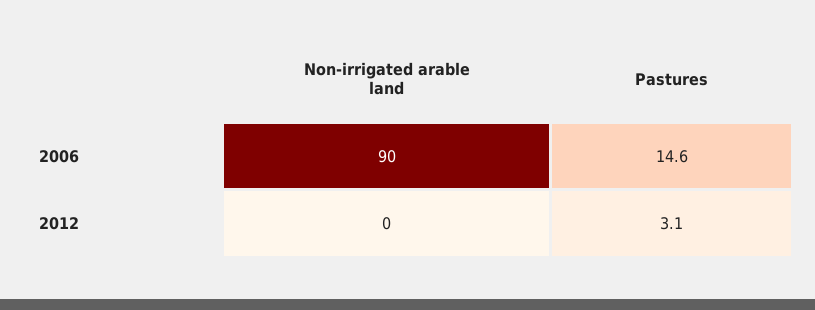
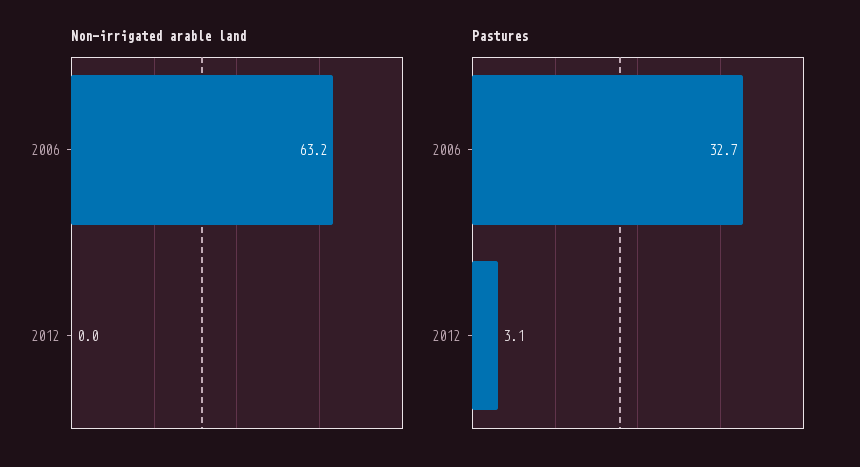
  {
    "Non-irrigated arable land": {
-     "2006": 90,
+     "2006": 63.2,
      "2012": 0
    },
    "Pastures": {
-     "2006": 14.6,
+     "2006": 32.7,
      "2012": 3.1
    }
  }

